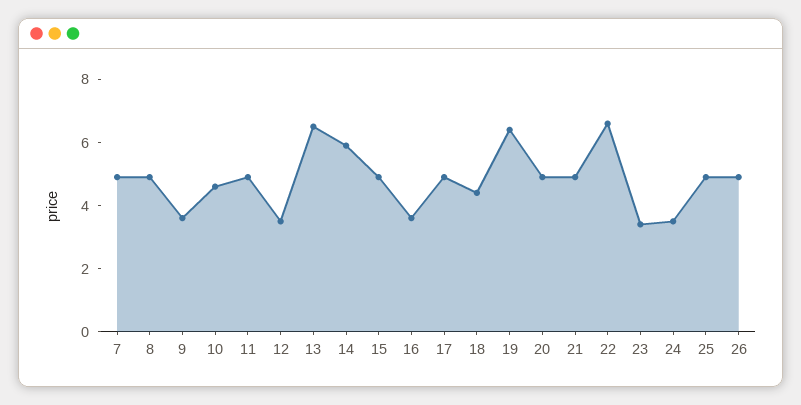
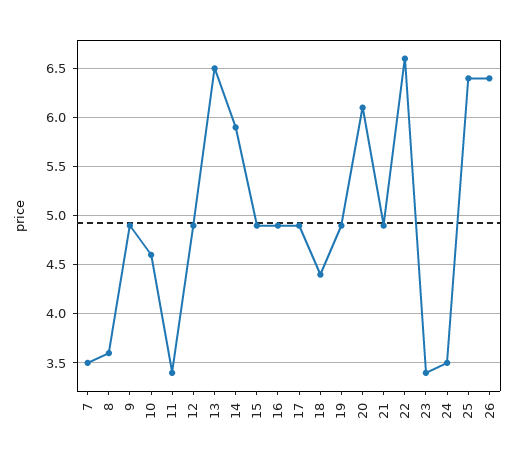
  {
-   "7": 5,
+   "7": 3.5,
-   "8": 5,
+   "8": 3.6,
-   "9": 3.5,
+   "9": 4.9,
    "10": 4.6,
-   "11": 5,
+   "11": 3.4,
-   "12": 3.5,
+   "12": 4.9,
    "13": 6.5,
    "14": 5.9,
    "15": 4.9,
-   "16": 3.5,
+   "16": 4.9,
    "17": 4.9,
    "18": 4.4,
-   "19": 6.5,
+   "19": 4.9,
-   "20": 5,
+   "20": 6.1,
    "21": 4.9,
    "22": 6.6,
    "23": 3.4,
    "24": 3.5,
-   "25": 5,
+   "25": 6.4,
-   "26": 5
+   "26": 6.4
  }

